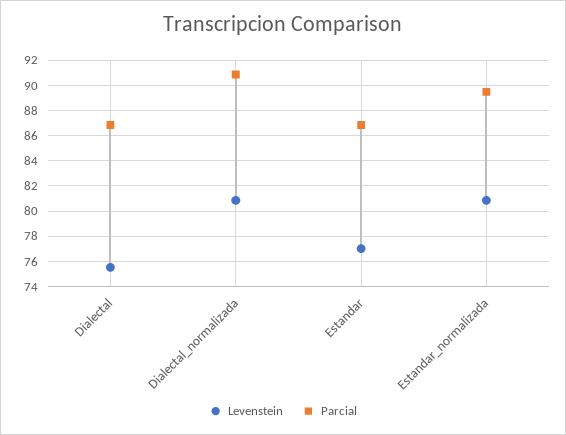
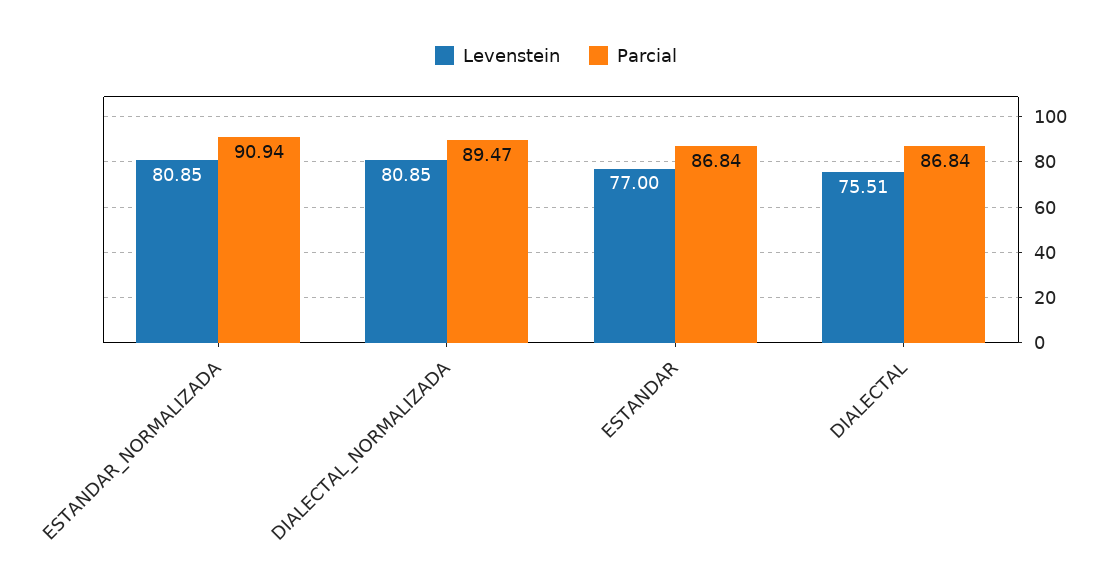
  {
    "Levenstein": {
      "Dialectal": 75.51,
      "Dialectal_normalizada": 80.85,
      "Estandar": 77,
      "Estandar_normalizada": 80.85
    },
    "Parcial": {
      "Dialectal": 86.84,
-     "Dialectal_normalizada": 91,
+     "Dialectal_normalizada": 89.47,
      "Estandar": 86.84,
-     "Estandar_normalizada": 89.5
+     "Estandar_normalizada": 90.94
    }
  }

